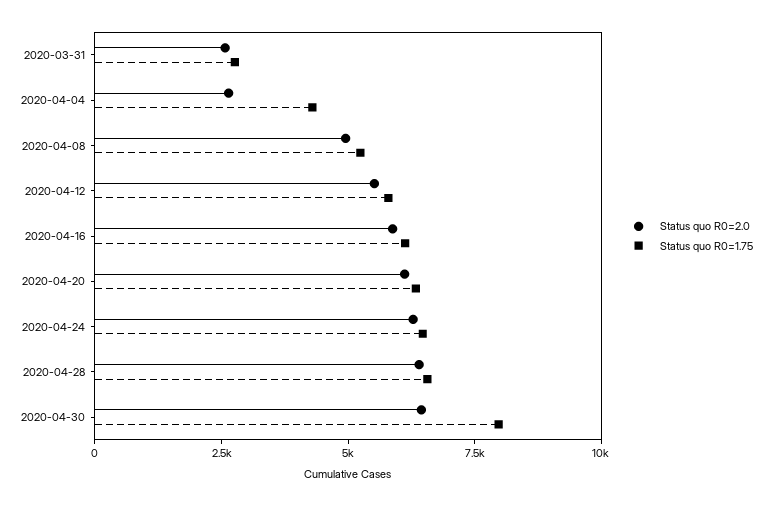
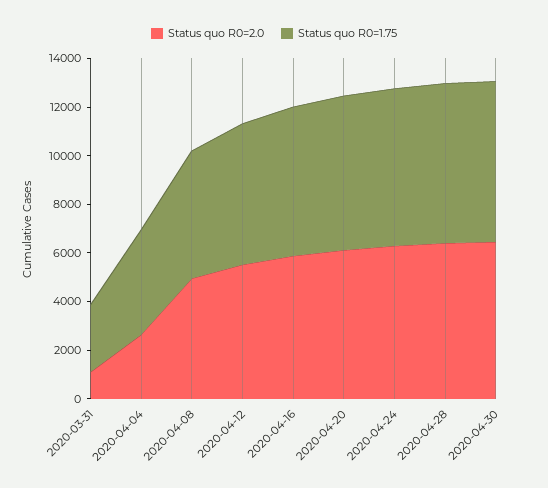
  {
    "Status quo R0=2.0": {
-     "2020-03-31": 2500,
+     "2020-03-31": 1000,
      "2020-04-04": 2500,
      "2020-04-08": 5000,
      "2020-04-12": 5500,
      "2020-04-16": 6000,
      "2020-04-20": 6000,
      "2020-04-24": 6500,
      "2020-04-28": 6500,
      "2020-04-30": 6500
    },
    "Status quo R0=1.75": {
      "2020-03-31": 3000,
      "2020-04-04": 4500,
      "2020-04-08": 5000,
      "2020-04-12": 6000,
      "2020-04-16": 6000,
      "2020-04-20": 6500,
      "2020-04-24": 6500,
      "2020-04-28": 6500,
-     "2020-04-30": 8000
+     "2020-04-30": 6500
    }
  }

